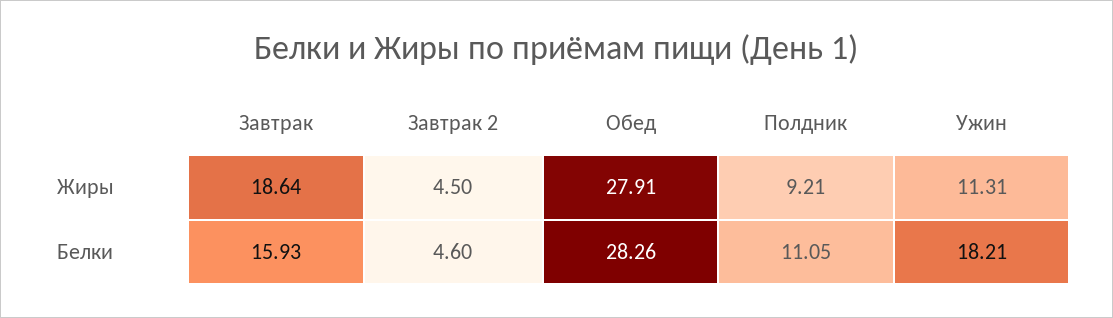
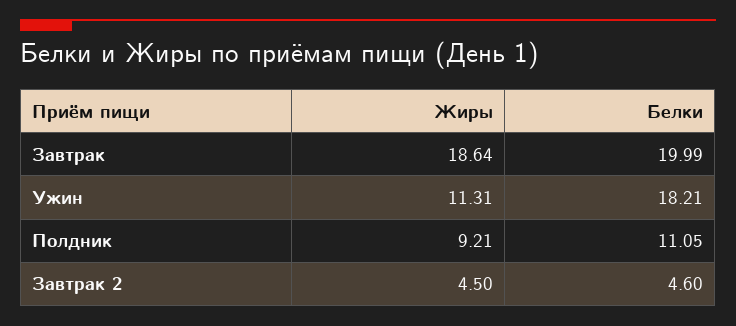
  {
    "Завтрак": {
      "Жиры": 18.64,
-     "Белки": 15.93
+     "Белки": 19.99
    },
    "Завтрак 2": {
      "Жиры": 4.5,
      "Белки": 4.6
    },
-   "Обед": {
-     "Жиры": 27.91,
-     "Белки": 28.26
-   },
    "Полдник": {
      "Жиры": 9.21,
      "Белки": 11.05
    },
    "Ужин": {
      "Жиры": 11.31,
      "Белки": 18.21
    }
  }

